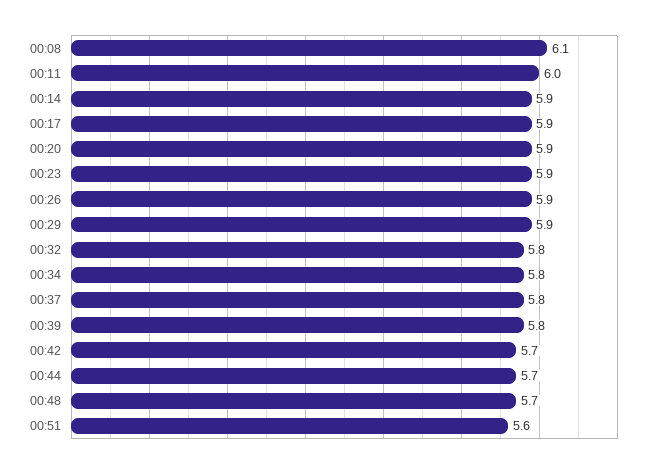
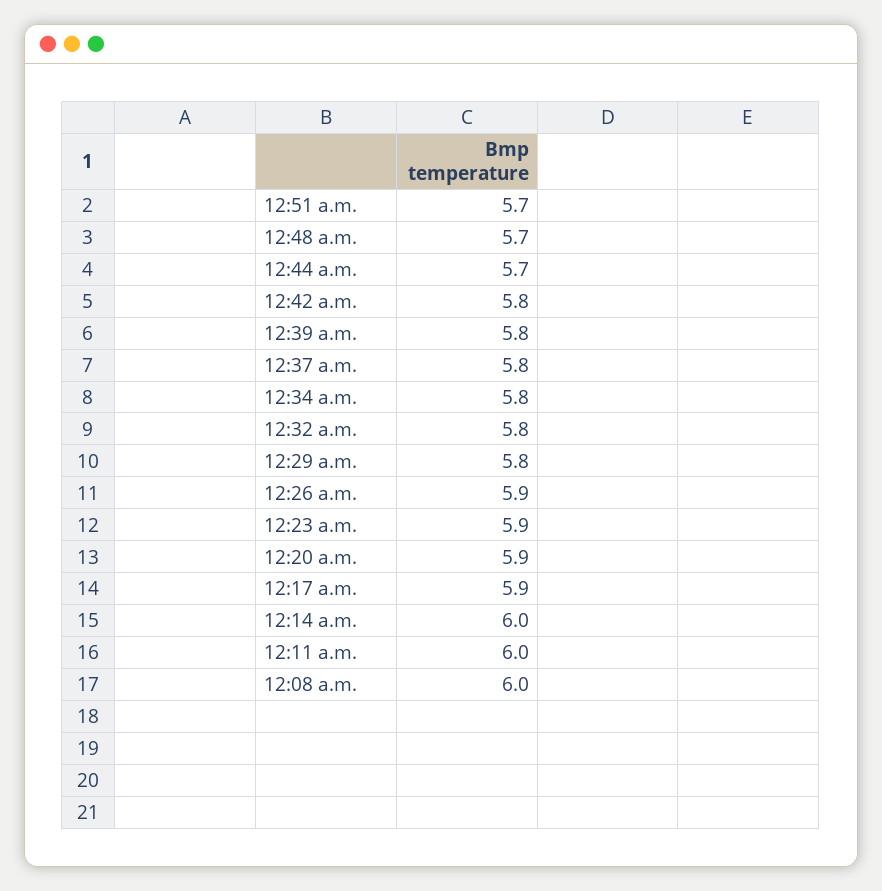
  {
-   "00:08": 6.1,
+   "00:08": 6,
    "00:11": 6,
-   "00:14": 5.9,
+   "00:14": 6,
    "00:17": 5.9,
    "00:20": 5.9,
    "00:23": 5.9,
    "00:26": 5.9,
-   "00:29": 5.9,
+   "00:29": 5.8,
    "00:32": 5.8,
    "00:34": 5.8,
    "00:37": 5.8,
    "00:39": 5.8,
-   "00:42": 5.7,
+   "00:42": 5.8,
    "00:44": 5.7,
    "00:48": 5.7,
-   "00:51": 5.6
+   "00:51": 5.7
  }

